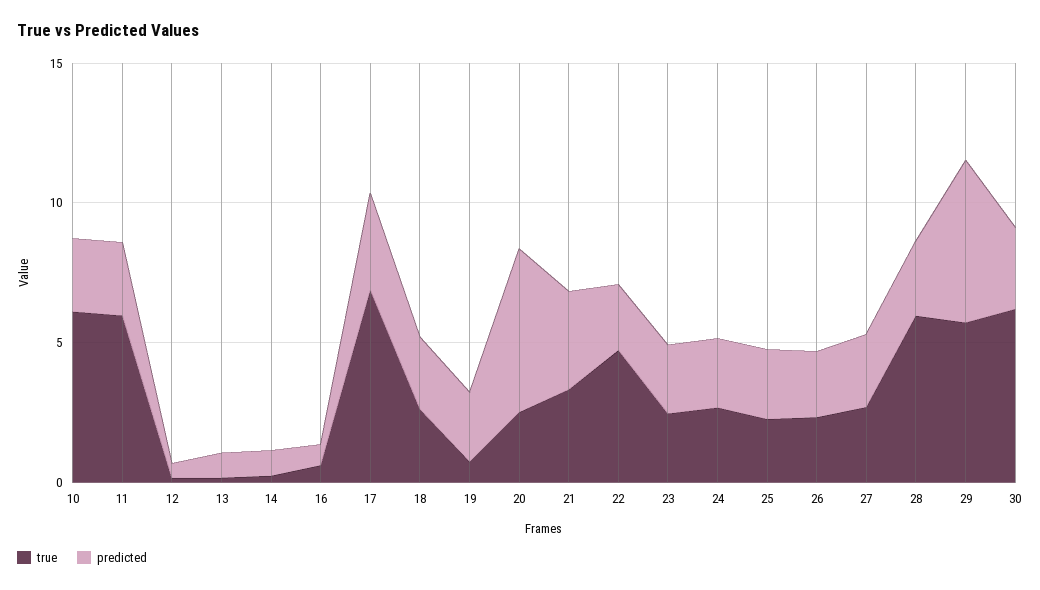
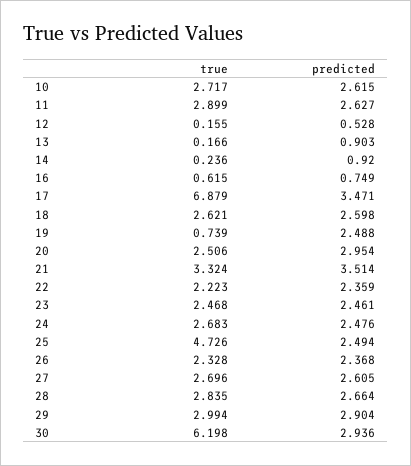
  {
    "true": {
-     "10": 6,
+     "10": 2.717,
-     "11": 6,
+     "11": 2.899,
      "12": 0.155,
      "13": 0.166,
      "14": 0.236,
      "16": 0.615,
      "17": 6.879,
      "18": 2.621,
      "19": 0.739,
      "20": 2.506,
      "21": 3.324,
-     "22": 5,
+     "22": 2.223,
      "23": 2.468,
      "24": 2.683,
-     "25": 2,
+     "25": 4.726,
      "26": 2.328,
      "27": 2.696,
-     "28": 6,
+     "28": 2.835,
-     "29": 6,
+     "29": 2.994,
      "30": 6.198
    },
    "predicted": {
      "10": 2.615,
      "11": 2.627,
      "12": 0.528,
      "13": 0.903,
      "14": 0.92,
      "16": 0.749,
      "17": 3.471,
      "18": 2.598,
      "19": 2.488,
-     "20": 6,
+     "20": 2.954,
      "21": 3.514,
      "22": 2.359,
      "23": 2.461,
      "24": 2.476,
      "25": 2.494,
      "26": 2.368,
      "27": 2.605,
      "28": 2.664,
-     "29": 6,
+     "29": 2.904,
      "30": 2.936
    }
  }

